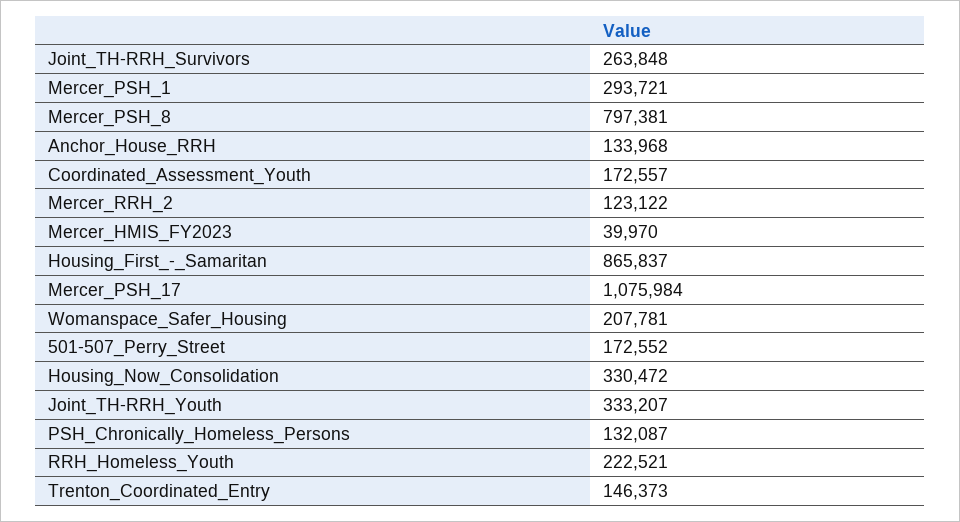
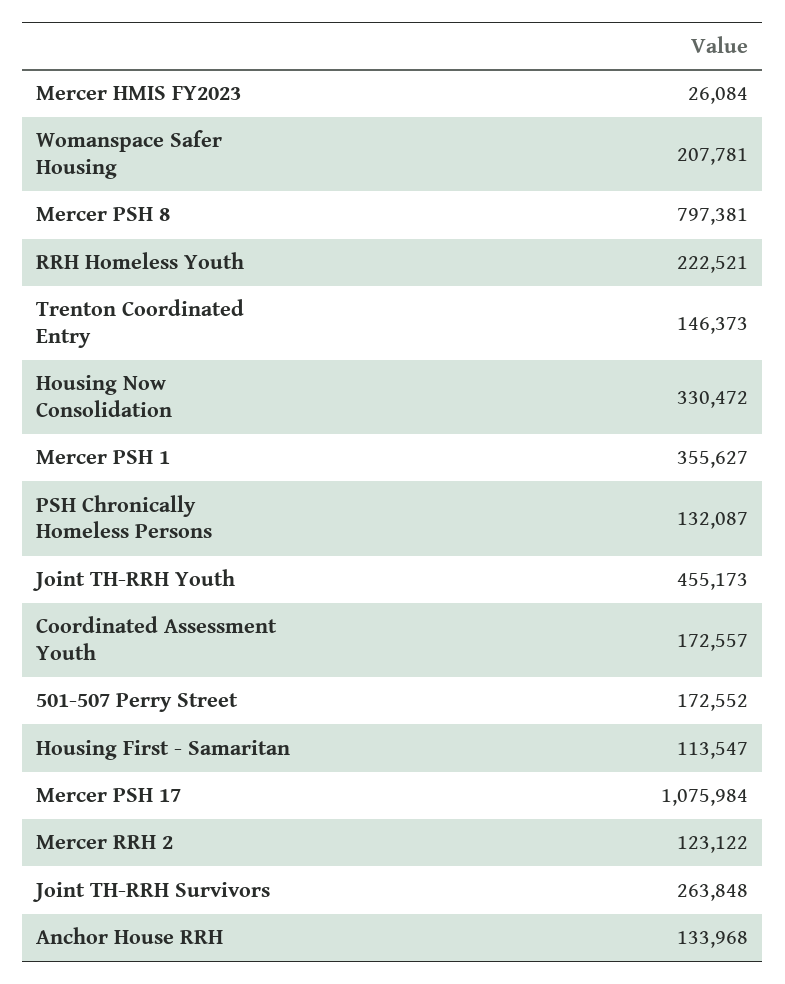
  {
    "Joint_TH-RRH_Survivors": 263848,
-   "Mercer_PSH_1": 293721,
+   "Mercer_PSH_1": 355627,
    "Mercer_PSH_8": 797381,
    "Anchor_House_RRH": 133968,
    "Coordinated_Assessment_Youth": 172557,
    "Mercer_RRH_2": 123122,
-   "Mercer_HMIS_FY2023": 39970,
+   "Mercer_HMIS_FY2023": 26084,
-   "Housing_First_-_Samaritan": 865837,
+   "Housing_First_-_Samaritan": 113547,
    "Mercer_PSH_17": 1075984,
    "Womanspace_Safer_Housing": 207781,
    "501-507_Perry_Street": 172552,
    "Housing_Now_Consolidation": 330472,
-   "Joint_TH-RRH_Youth": 333207,
+   "Joint_TH-RRH_Youth": 455173,
    "PSH_Chronically_Homeless_Persons": 132087,
    "RRH_Homeless_Youth": 222521,
    "Trenton_Coordinated_Entry": 146373
  }

